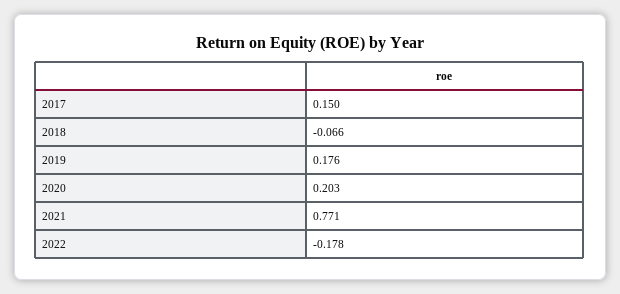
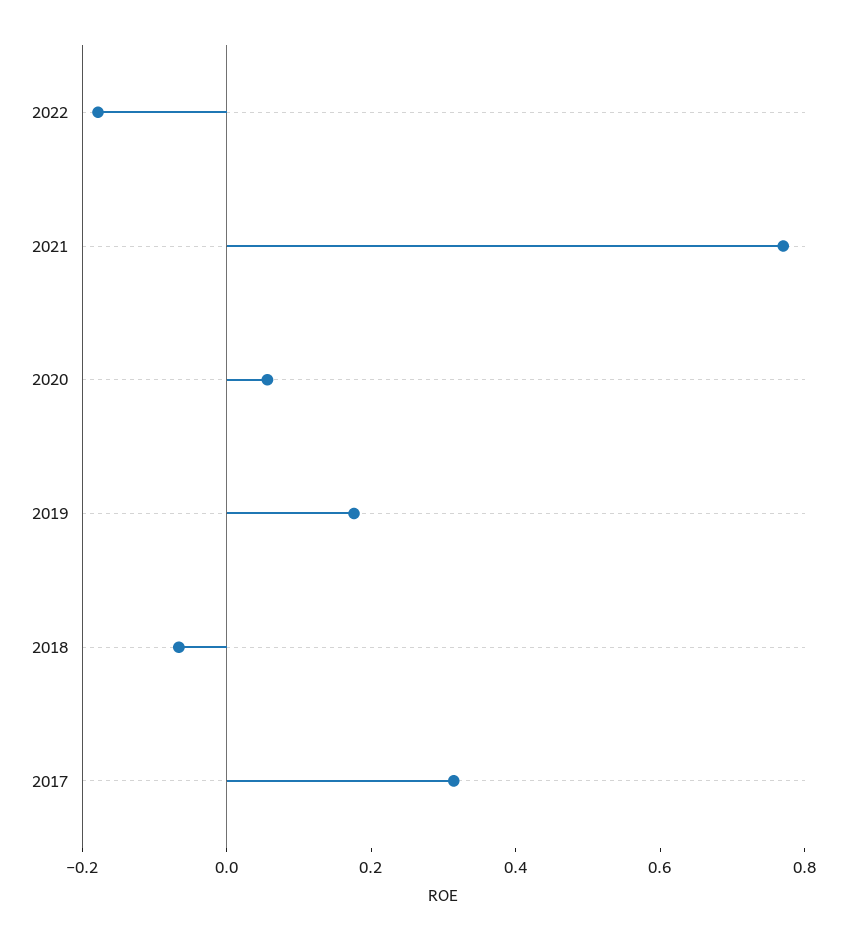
  {
-   "2017": 0.15,
+   "2017": 0.3,
    "2018": -0.066,
    "2019": 0.176,
-   "2020": 0.203,
+   "2020": 0.05,
    "2021": 0.771,
    "2022": -0.178
  }

